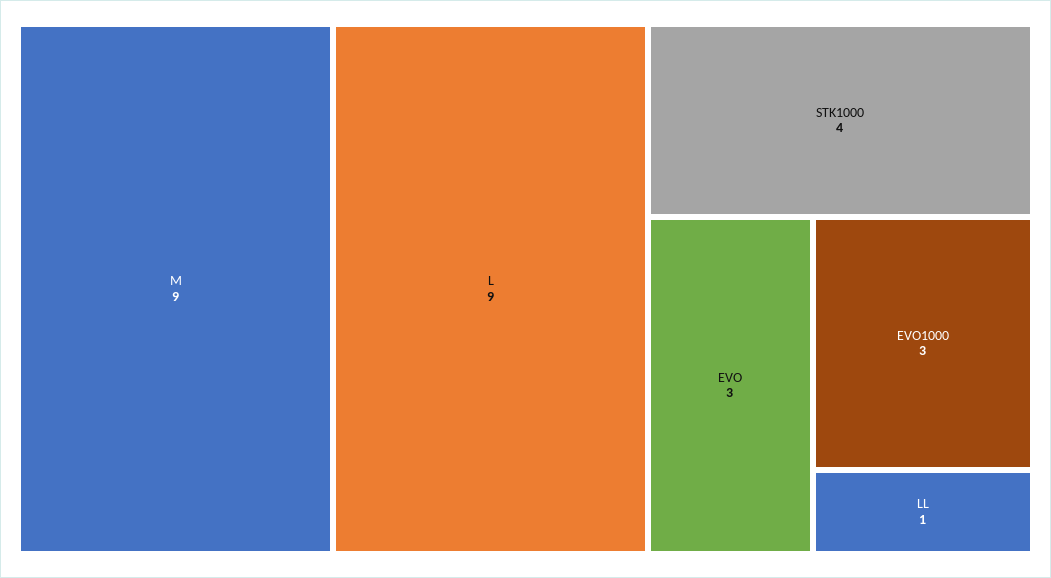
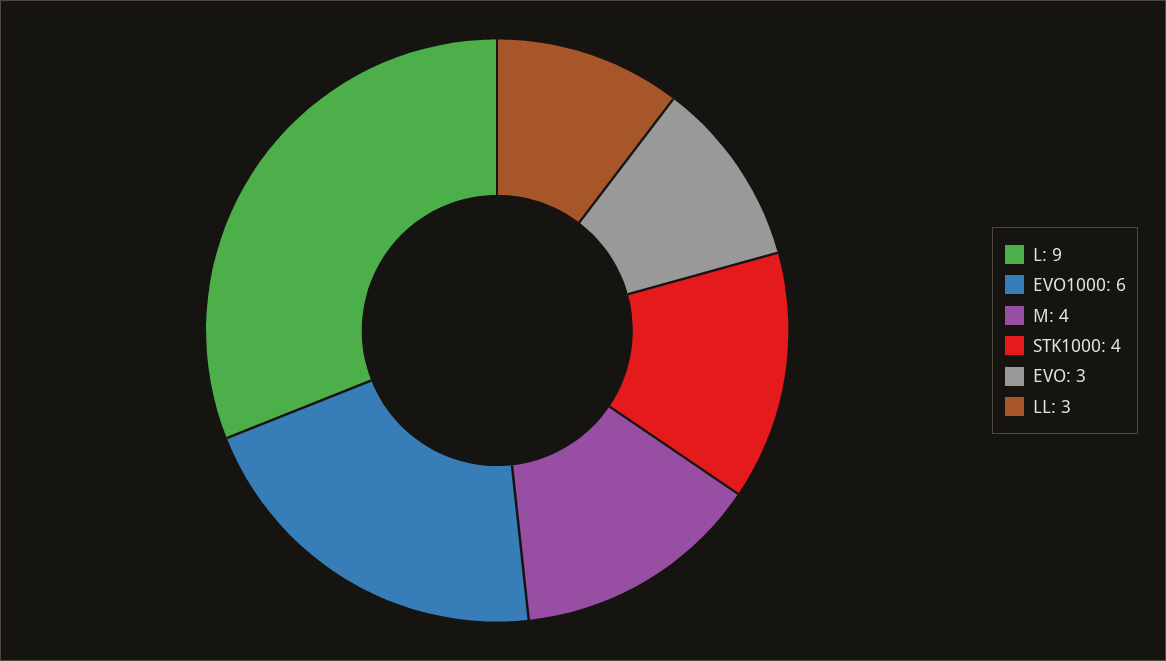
  {
-   "M": 9,
+   "M": 4,
    "L": 9,
    "STK1000": 4,
    "EVO": 3,
-   "EVO1000": 3,
+   "EVO1000": 6,
-   "LL": 1
+   "LL": 3
  }

